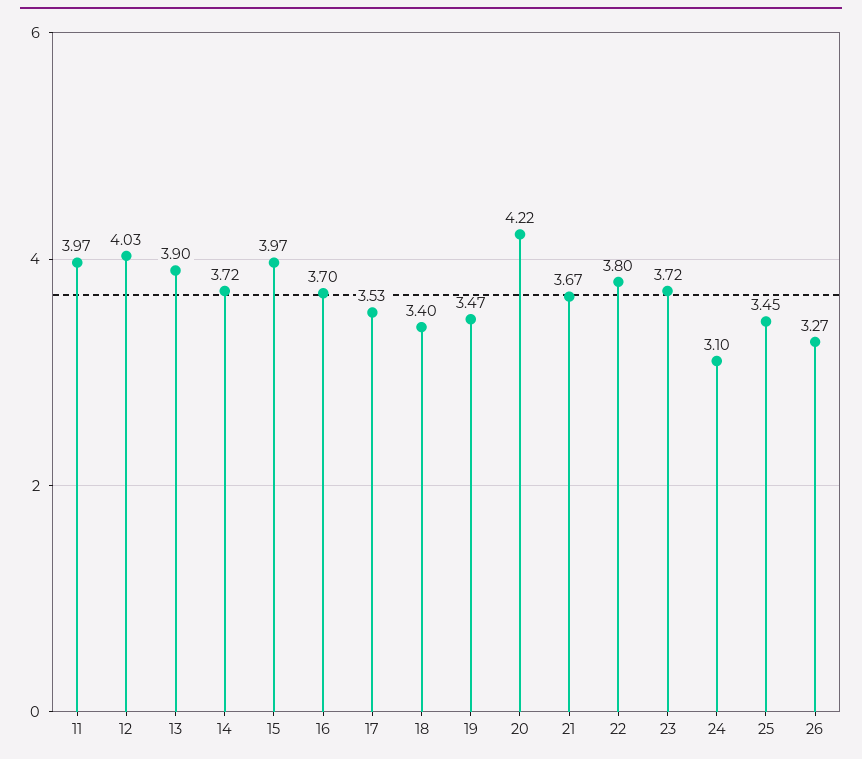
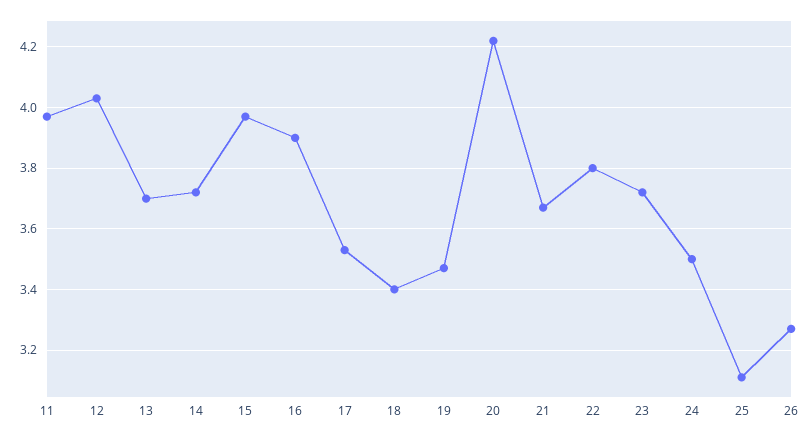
  {
    "11": 3.97,
    "12": 4.03,
-   "13": 3.9,
+   "13": 3.7,
    "14": 3.72,
    "15": 3.97,
-   "16": 3.7,
+   "16": 3.9,
    "17": 3.53,
    "18": 3.4,
    "19": 3.47,
    "20": 4.22,
    "21": 3.67,
    "22": 3.8,
    "23": 3.72,
-   "24": 3.1,
+   "24": 3.5,
-   "25": 3.45,
+   "25": 3.1,
    "26": 3.27
  }

